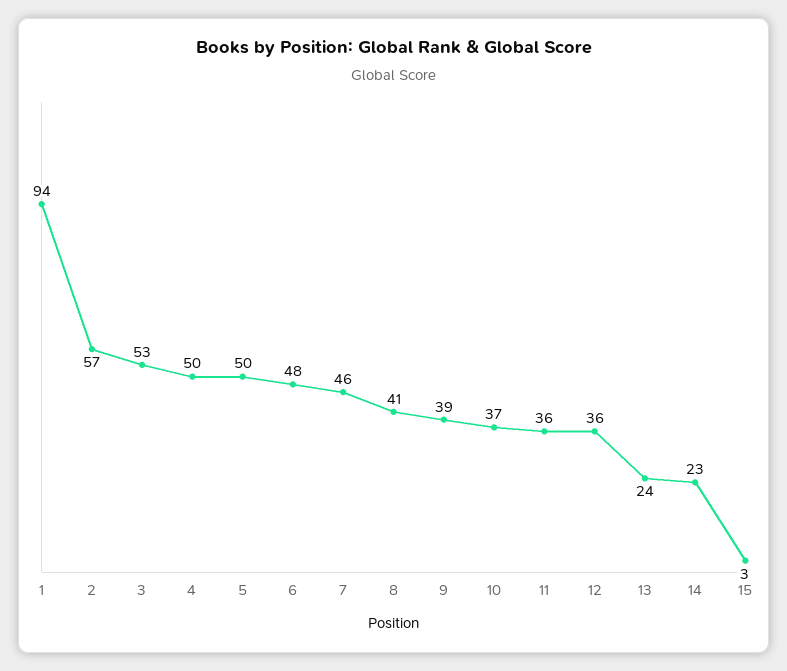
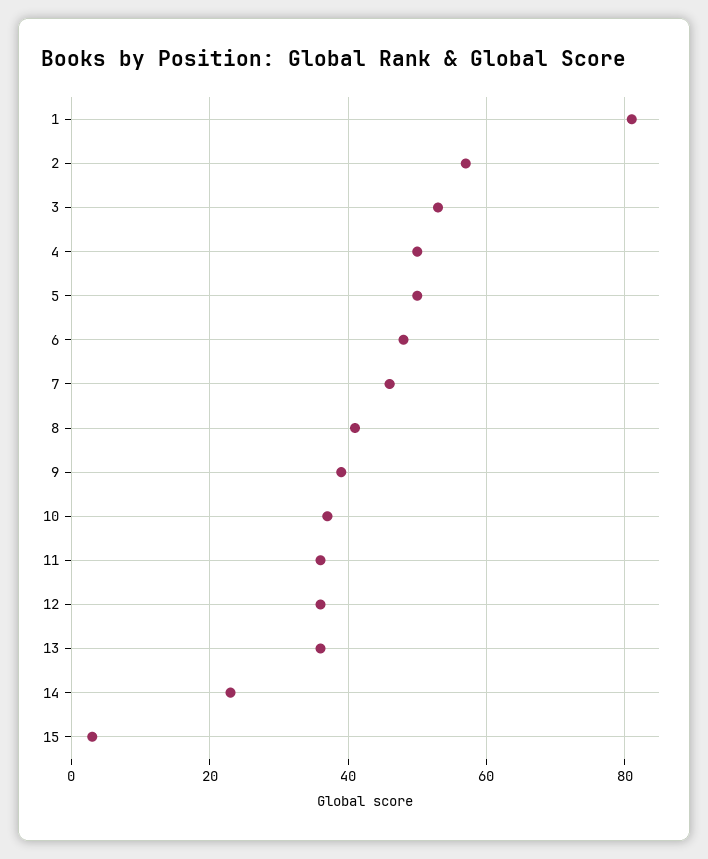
  {
-   "1": 94,
+   "1": 80,
    "2": 57,
    "3": 53,
    "4": 50,
    "5": 50,
    "6": 48,
    "7": 46,
    "8": 41,
    "9": 39,
    "10": 37,
    "11": 36,
    "12": 36,
-   "13": 24,
+   "13": 35,
    "14": 23,
    "15": 3
  }

